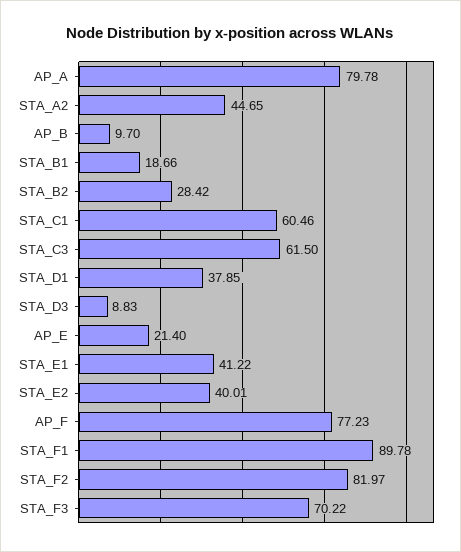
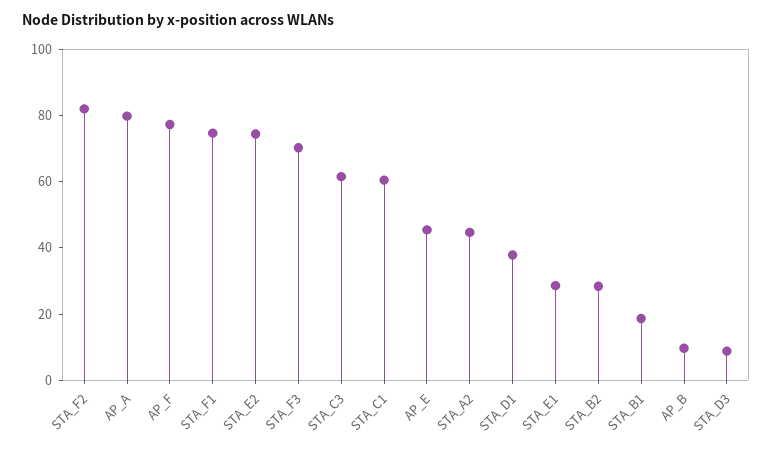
  {
    "AP_A": 79.78,
    "STA_A2": 44.65,
    "AP_B": 9.7,
    "STA_B1": 18.66,
    "STA_B2": 28.42,
    "STA_C1": 60.46,
    "STA_C3": 61.5,
    "STA_D1": 37.85,
    "STA_D3": 8.83,
-   "AP_E": 21.4,
+   "AP_E": 45,
-   "STA_E1": 41.22,
+   "STA_E1": 30,
-   "STA_E2": 40.01,
+   "STA_E2": 75,
    "AP_F": 77.23,
-   "STA_F1": 89.78,
+   "STA_F1": 75,
    "STA_F2": 81.97,
    "STA_F3": 70.22
  }

